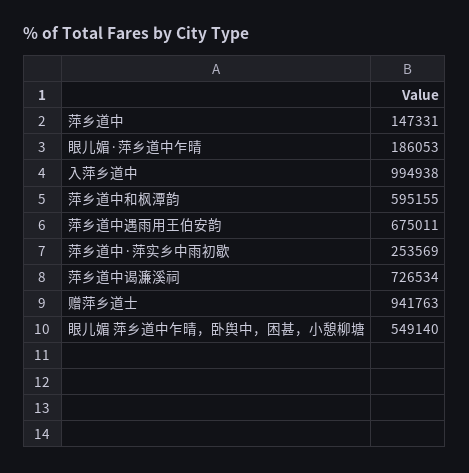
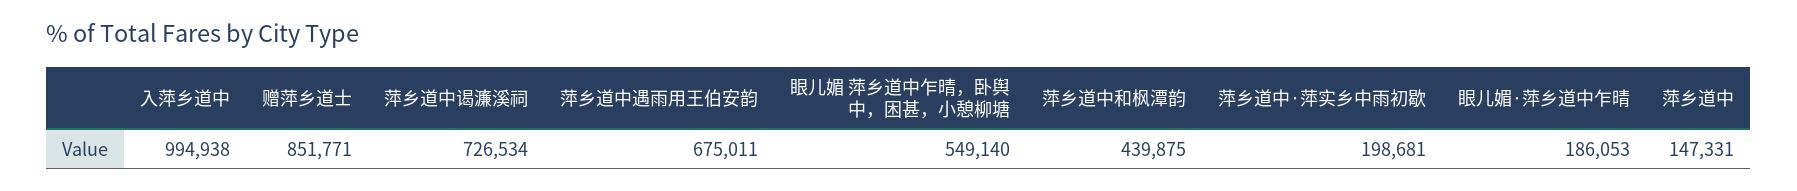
  {
    "萍乡道中": 147331,
    "眼儿媚·萍乡道中乍晴": 186053,
    "入萍乡道中": 994938,
-   "萍乡道中和枫潭韵": 595155,
+   "萍乡道中和枫潭韵": 439875,
    "萍乡道中遇雨用王伯安韵": 675011,
-   "萍乡道中·萍实乡中雨初歇": 253569,
+   "萍乡道中·萍实乡中雨初歇": 198681,
    "萍乡道中谒濂溪祠": 726534,
-   "赠萍乡道士": 941763,
+   "赠萍乡道士": 851771,
    "眼儿媚 萍乡道中乍晴，卧舆中，困甚，小憩柳塘": 549140
  }

